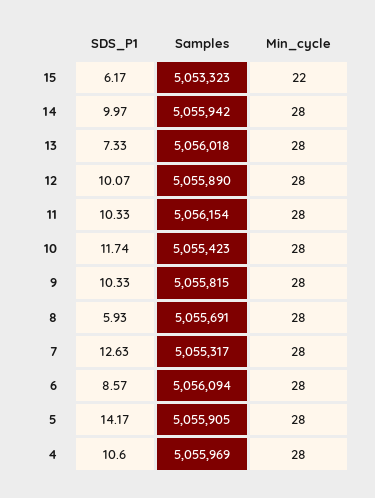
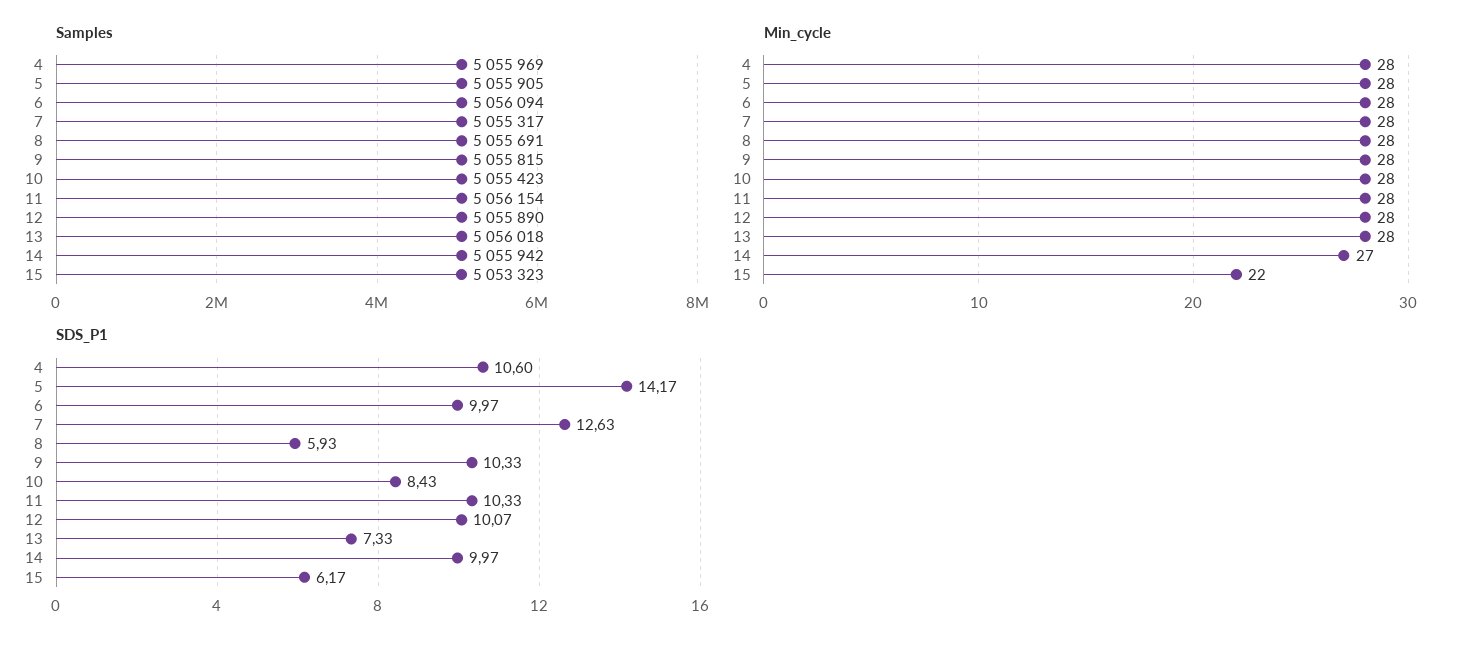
  {
    "SDS_P1": {
      "15": 6.17,
      "14": 9.97,
      "13": 7.33,
      "12": 10.07,
      "11": 10.33,
-     "10": 11.74,
+     "10": 8.43,
      "9": 10.33,
      "8": 5.93,
      "7": 12.63,
-     "6": 8.57,
+     "6": 9.97,
      "5": 14.17,
      "4": 10.6
    },
    "Samples": {
      "15": 5053323,
      "14": 5055942,
      "13": 5056018,
      "12": 5055890,
      "11": 5056154,
      "10": 5055423,
      "9": 5055815,
      "8": 5055691,
      "7": 5055317,
      "6": 5056094,
      "5": 5055905,
      "4": 5055969
    },
    "Min_cycle": {
      "15": 22,
-     "14": 28,
+     "14": 27,
      "13": 28,
      "12": 28,
      "11": 28,
      "10": 28,
      "9": 28,
      "8": 28,
      "7": 28,
      "6": 28,
      "5": 28,
      "4": 28
    }
  }

